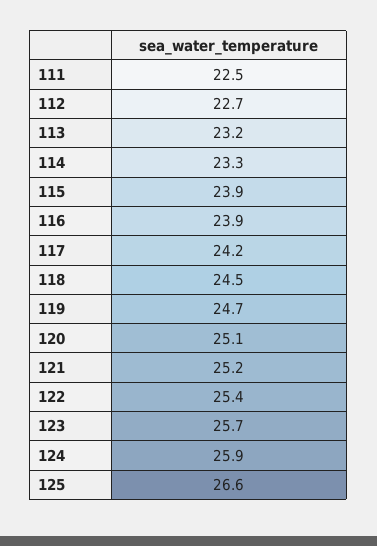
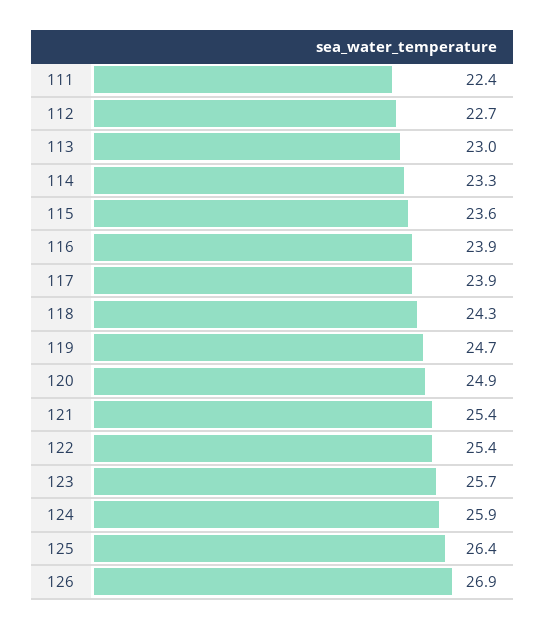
  {
-   "111": 22.5,
+   "111": 22.4,
    "112": 22.7,
-   "113": 23.2,
+   "113": 23,
    "114": 23.3,
-   "115": 23.9,
+   "115": 23.6,
    "116": 23.9,
-   "117": 24.2,
+   "117": 23.9,
-   "118": 24.5,
+   "118": 24.3,
    "119": 24.7,
-   "120": 25.1,
+   "120": 24.9,
-   "121": 25.2,
+   "121": 25.4,
    "122": 25.4,
    "123": 25.7,
    "124": 25.9,
-   "125": 26.6
+   "125": 26.4,
+   "126": 26.9
  }

